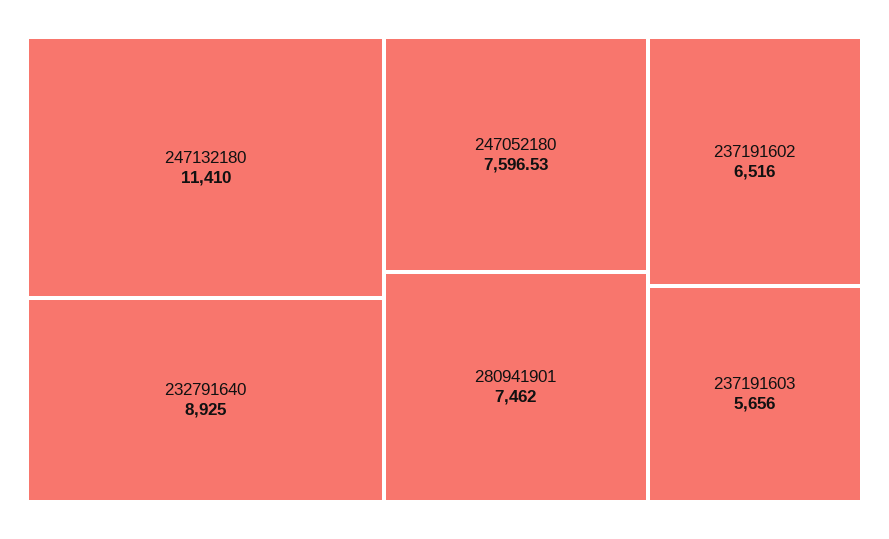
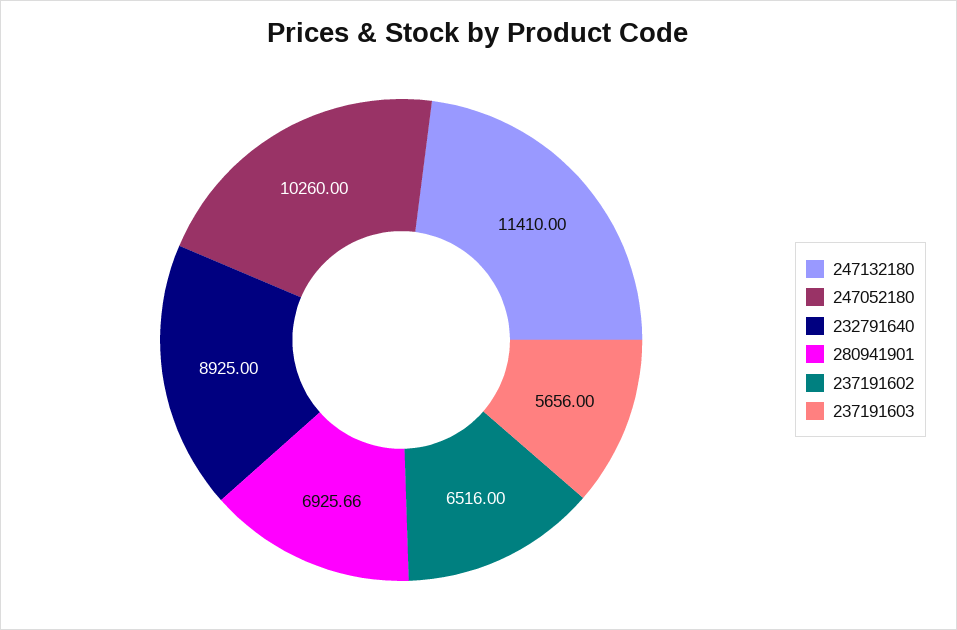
  {
    "247132180": 11410,
    "232791640": 8925,
-   "247052180": 7596.53,
+   "247052180": 10260,
-   "280941901": 7462,
+   "280941901": 6925.66,
    "237191602": 6516,
    "237191603": 5656
  }

